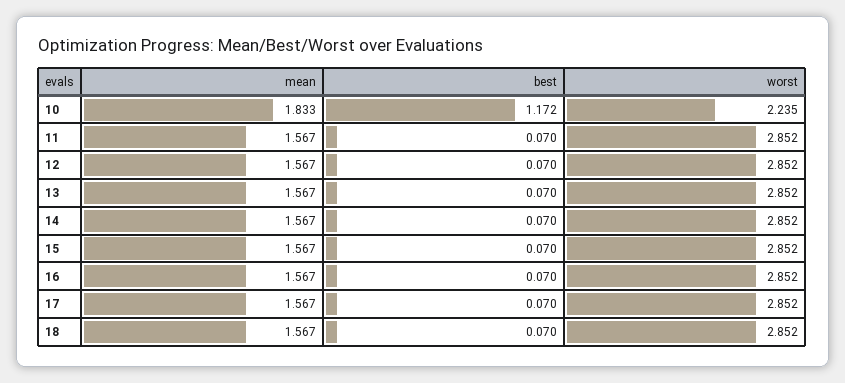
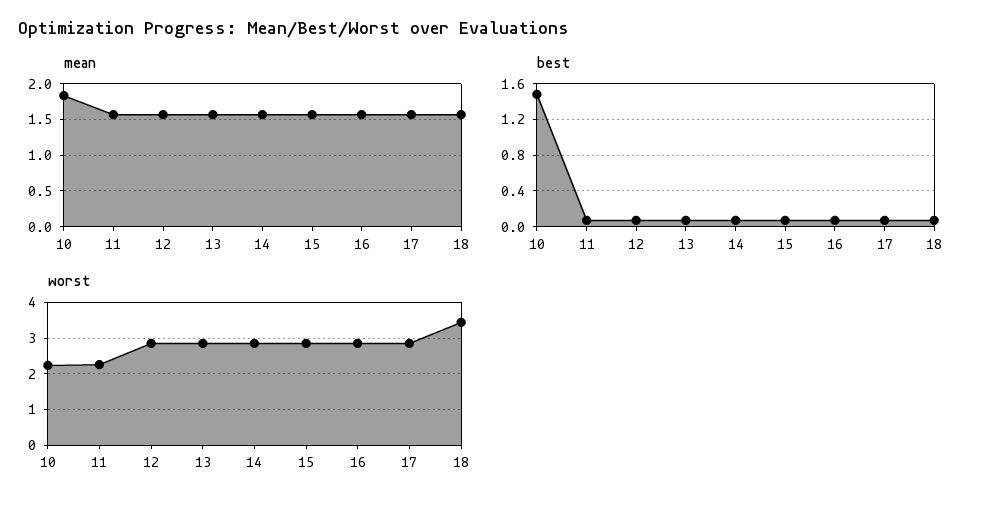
  {
    "mean": {
      "10": 1.833,
      "11": 1.567,
      "12": 1.567,
      "13": 1.567,
      "14": 1.567,
      "15": 1.567,
      "16": 1.567,
      "17": 1.567,
      "18": 1.567
    },
    "best": {
-     "10": 1.172,
+     "10": 1.5,
      "11": 0.07,
      "12": 0.07,
      "13": 0.07,
      "14": 0.07,
      "15": 0.07,
      "16": 0.07,
      "17": 0.07,
      "18": 0.07
    },
    "worst": {
      "10": 2.235,
-     "11": 2.852,
+     "11": 2.2,
      "12": 2.852,
      "13": 2.852,
      "14": 2.852,
      "15": 2.852,
      "16": 2.852,
      "17": 2.852,
-     "18": 2.852
+     "18": 3.4
    }
  }

